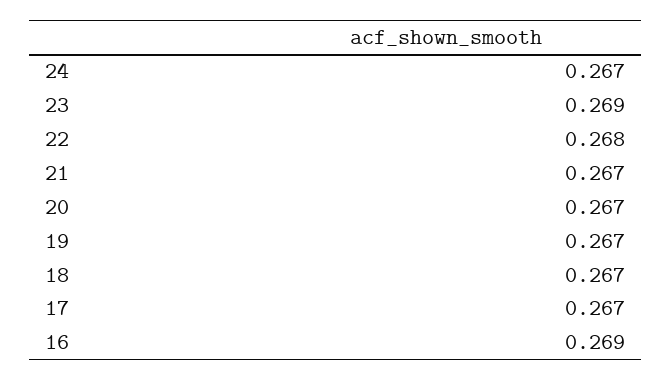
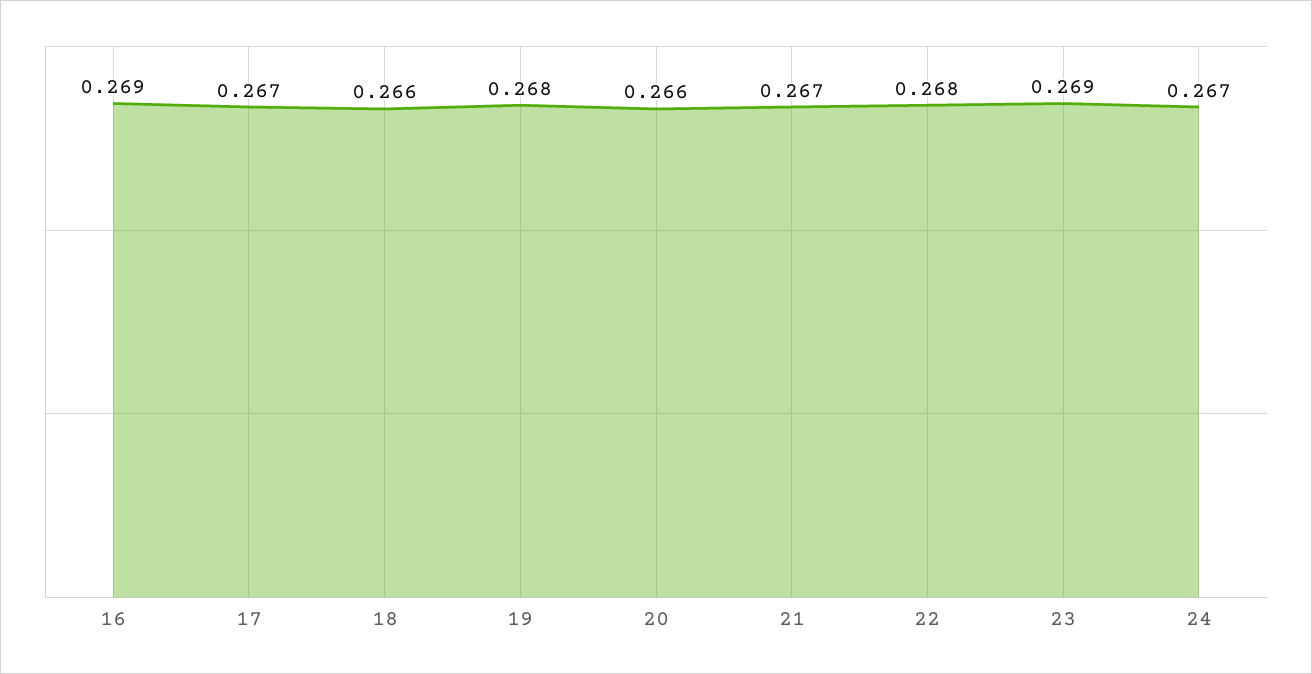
  {
    "24": 0.267,
    "23": 0.269,
    "22": 0.268,
    "21": 0.267,
-   "20": 0.267,
+   "20": 0.266,
-   "19": 0.267,
+   "19": 0.268,
-   "18": 0.267,
+   "18": 0.266,
    "17": 0.267,
    "16": 0.269
  }

